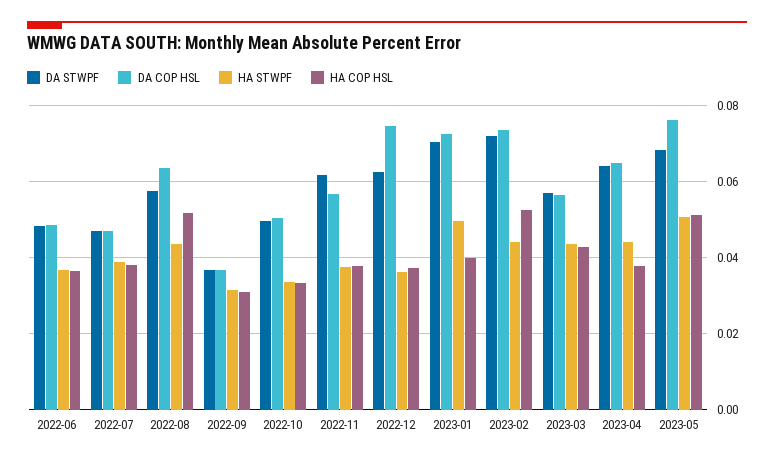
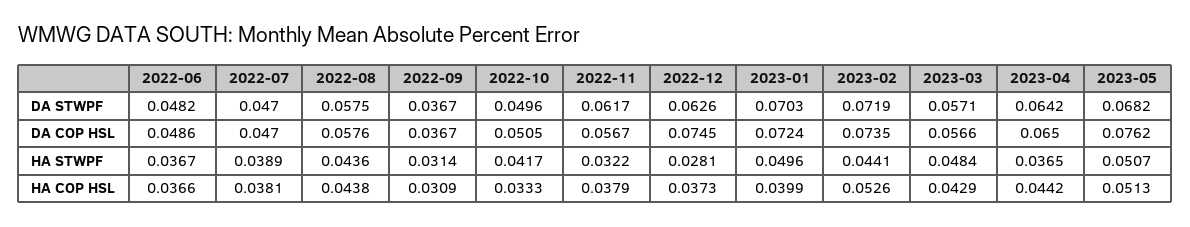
  {
    "DA STWPF": {
      "2022-06": 0.0482,
      "2022-07": 0.047,
      "2022-08": 0.0575,
      "2022-09": 0.0367,
      "2022-10": 0.0496,
      "2022-11": 0.0617,
      "2022-12": 0.0626,
      "2023-01": 0.0703,
      "2023-02": 0.0719,
      "2023-03": 0.0571,
      "2023-04": 0.0642,
      "2023-05": 0.0682
    },
    "DA COP HSL": {
      "2022-06": 0.0486,
      "2022-07": 0.047,
-     "2022-08": 0.064,
+     "2022-08": 0.0576,
      "2022-09": 0.0367,
      "2022-10": 0.0505,
      "2022-11": 0.0567,
      "2022-12": 0.0745,
      "2023-01": 0.0724,
      "2023-02": 0.0735,
      "2023-03": 0.0566,
      "2023-04": 0.065,
      "2023-05": 0.0762
    },
    "HA STWPF": {
      "2022-06": 0.0367,
      "2022-07": 0.0389,
      "2022-08": 0.0436,
      "2022-09": 0.0314,
-     "2022-10": 0.034,
+     "2022-10": 0.0417,
-     "2022-11": 0.038,
+     "2022-11": 0.0322,
-     "2022-12": 0.036,
+     "2022-12": 0.0281,
      "2023-01": 0.0496,
      "2023-02": 0.0441,
-     "2023-03": 0.044,
+     "2023-03": 0.0484,
-     "2023-04": 0.044,
+     "2023-04": 0.0365,
      "2023-05": 0.0507
    },
    "HA COP HSL": {
      "2022-06": 0.0366,
      "2022-07": 0.0381,
-     "2022-08": 0.052,
+     "2022-08": 0.0438,
      "2022-09": 0.0309,
      "2022-10": 0.0333,
      "2022-11": 0.0379,
      "2022-12": 0.0373,
      "2023-01": 0.0399,
      "2023-02": 0.0526,
      "2023-03": 0.0429,
-     "2023-04": 0.038,
+     "2023-04": 0.0442,
      "2023-05": 0.0513
    }
  }

